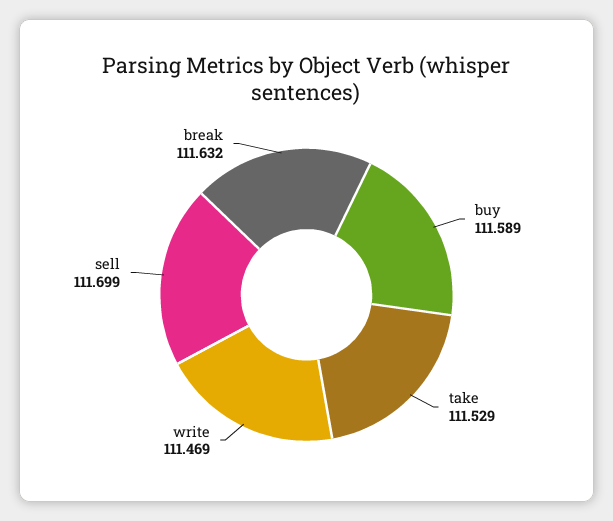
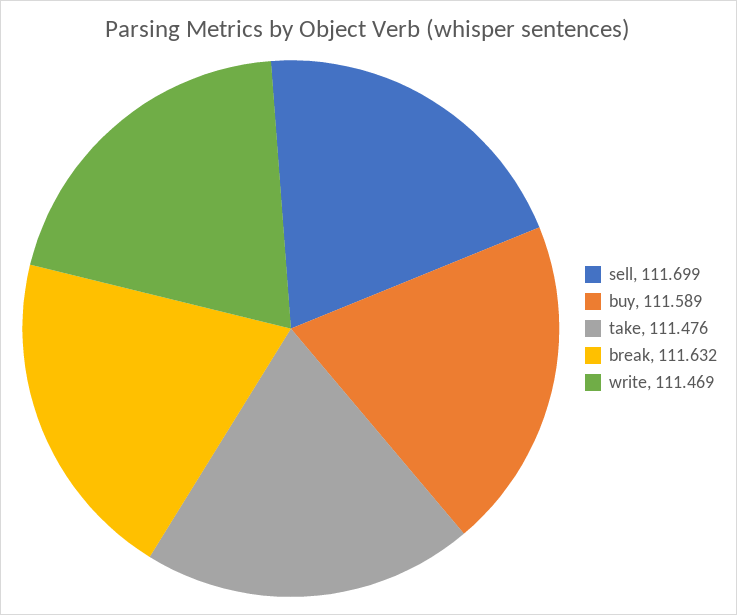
  {
    "buy": 111.589,
-   "take": 111.529,
+   "take": 111.476,
    "write": 111.469,
    "sell": 111.699,
    "break": 111.632
  }

